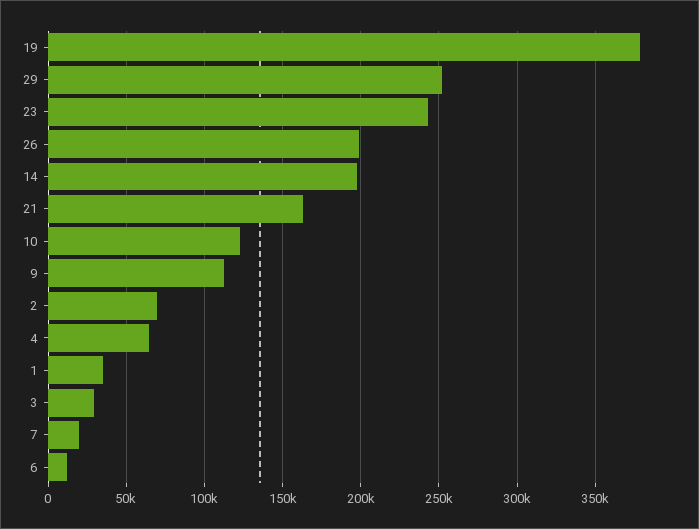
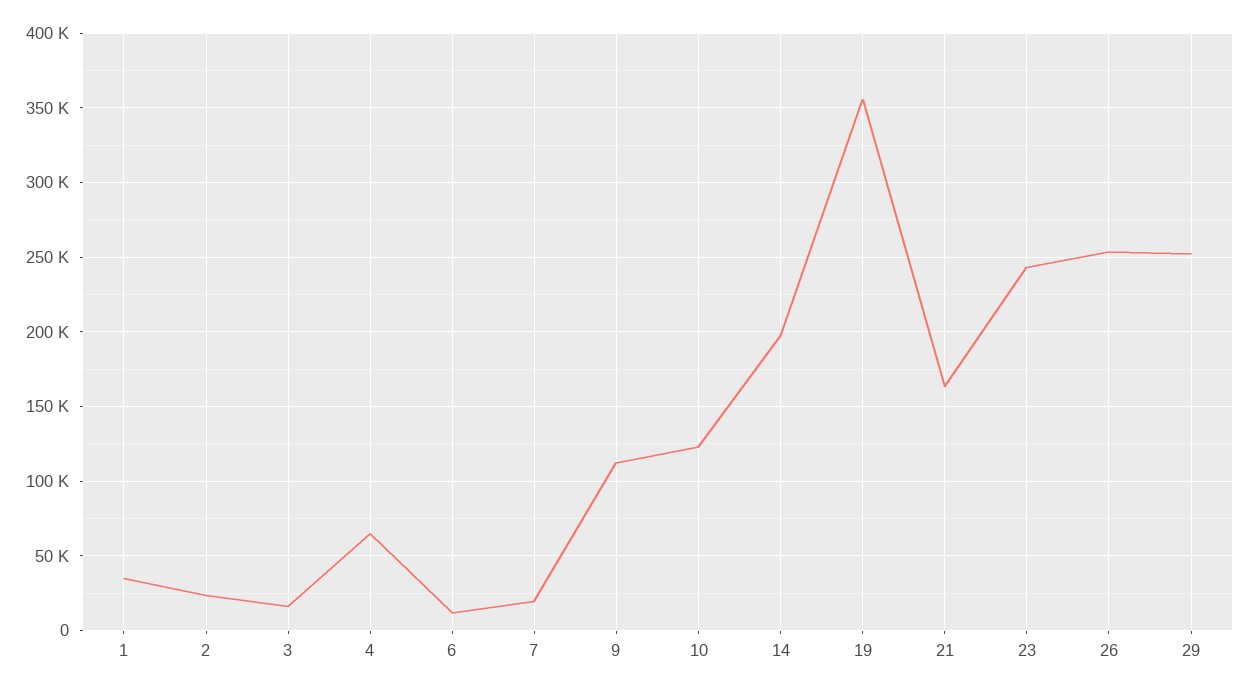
  {
-   "19": 380000,
+   "19": 355000,
    "29": 250000,
    "23": 245000,
-   "26": 200000,
+   "26": 255000,
    "14": 200000,
    "21": 165000,
    "10": 125000,
    "9": 110000,
-   "2": 70000,
+   "2": 25000,
    "4": 65000,
    "1": 35000,
-   "3": 30000,
+   "3": 15000,
    "7": 20000,
    "6": 10000
  }

